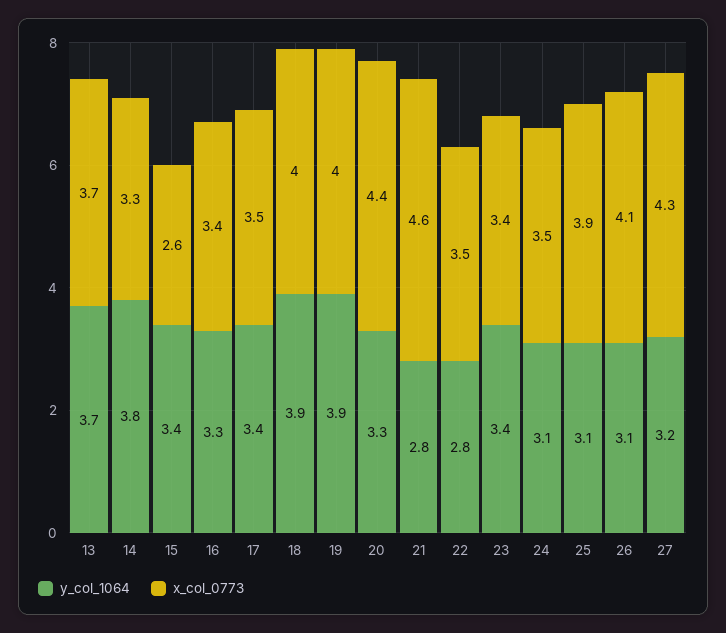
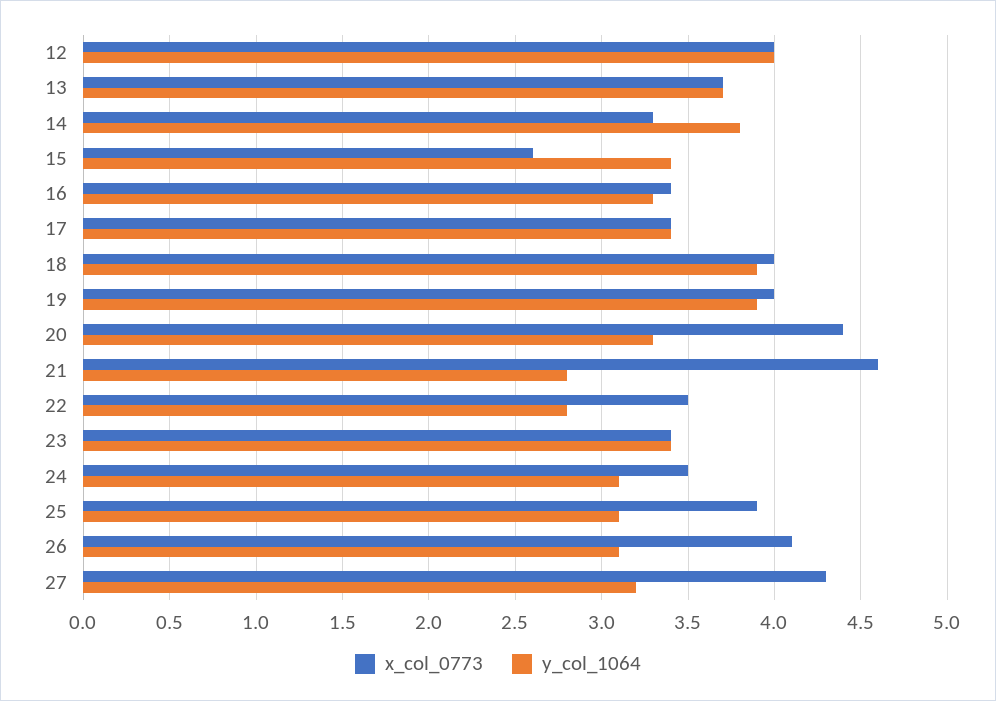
  {
    "y_col_1064": {
      "13": 3.7,
      "14": 3.8,
      "15": 3.4,
      "16": 3.3,
      "17": 3.4,
      "18": 3.9,
      "19": 3.9,
      "20": 3.3,
      "21": 2.8,
      "22": 2.8,
      "23": 3.4,
      "24": 3.1,
      "25": 3.1,
      "26": 3.1,
-     "27": 3.2
+     "27": 3.2,
+     "12": 4
    },
    "x_col_0773": {
      "13": 3.7,
      "14": 3.3,
      "15": 2.6,
      "16": 3.4,
-     "17": 3.5,
+     "17": 3.4,
      "18": 4,
      "19": 4,
      "20": 4.4,
      "21": 4.6,
      "22": 3.5,
      "23": 3.4,
      "24": 3.5,
      "25": 3.9,
      "26": 4.1,
-     "27": 4.3
+     "27": 4.3,
+     "12": 4
    }
  }

